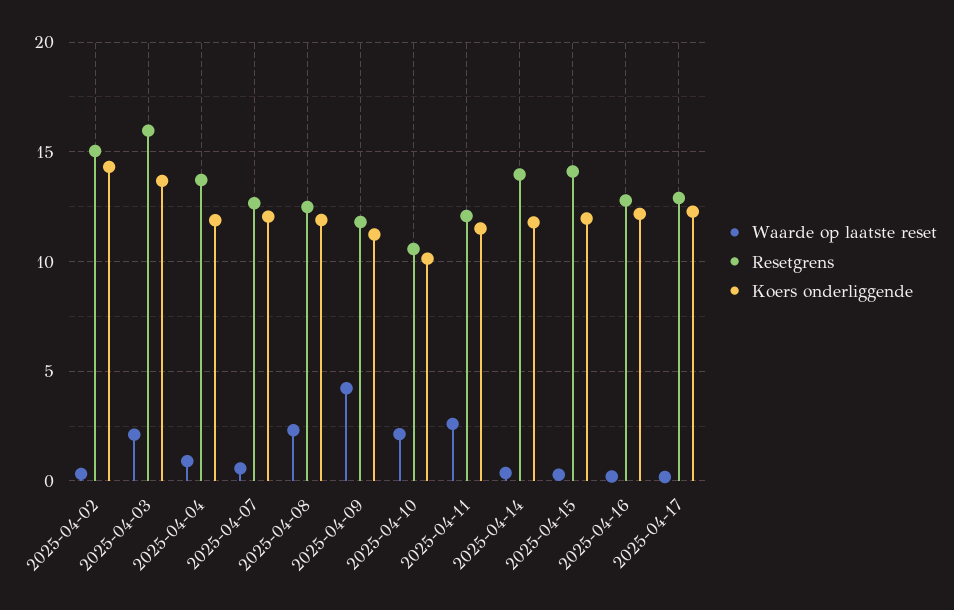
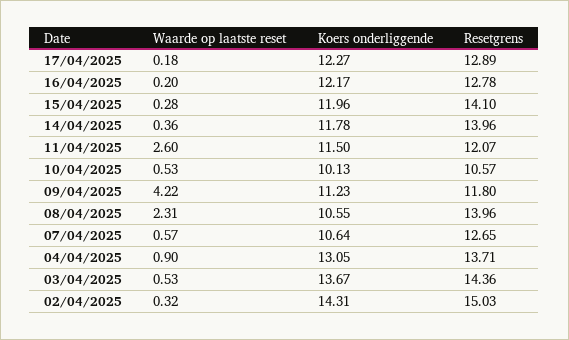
  {
    "Waarde op laatste reset": {
      "2025-04-02": 0.32,
-     "2025-04-03": 2,
+     "2025-04-03": 0.53,
      "2025-04-04": 0.9,
      "2025-04-07": 0.57,
      "2025-04-08": 2.31,
      "2025-04-09": 4.22,
-     "2025-04-10": 2,
+     "2025-04-10": 0.53,
      "2025-04-11": 2.6,
      "2025-04-14": 0.36,
      "2025-04-15": 0.28,
      "2025-04-16": 0.2,
      "2025-04-17": 0.18
    },
    "Resetgrens": {
      "2025-04-02": 15.03,
-     "2025-04-03": 16,
+     "2025-04-03": 14.36,
      "2025-04-04": 13.71,
      "2025-04-07": 12.65,
-     "2025-04-08": 12.5,
+     "2025-04-08": 13.96,
      "2025-04-09": 11.8,
      "2025-04-10": 10.57,
      "2025-04-11": 12.07,
      "2025-04-14": 13.96,
      "2025-04-15": 14.1,
      "2025-04-16": 12.78,
      "2025-04-17": 12.89
    },
    "Koers onderliggende": {
      "2025-04-02": 14.31,
      "2025-04-03": 13.67,
-     "2025-04-04": 12,
+     "2025-04-04": 13.05,
-     "2025-04-07": 12,
+     "2025-04-07": 10.64,
-     "2025-04-08": 12,
+     "2025-04-08": 10.55,
      "2025-04-09": 11.23,
      "2025-04-10": 10.13,
      "2025-04-11": 11.5,
      "2025-04-14": 11.78,
      "2025-04-15": 11.96,
      "2025-04-16": 12.17,
      "2025-04-17": 12.27
    }
  }

